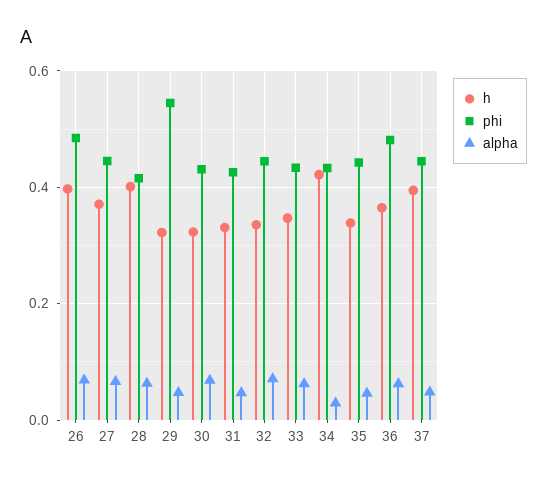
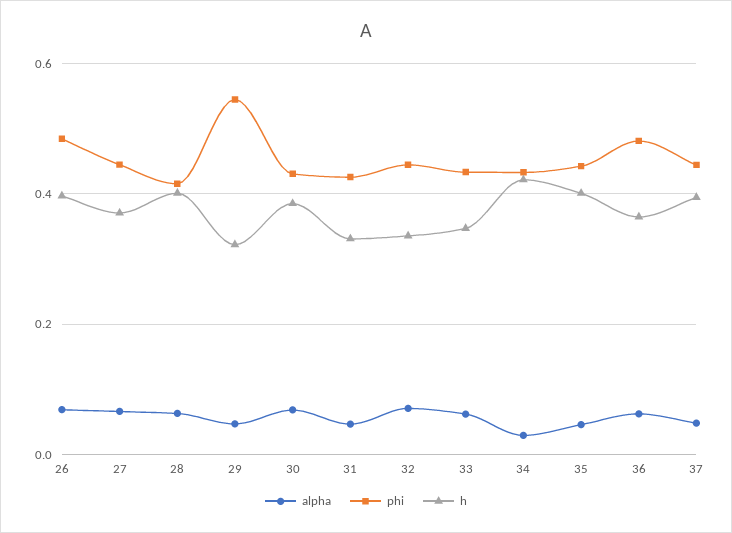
  {
    "h": {
      "26": 0.4,
      "27": 0.38,
      "28": 0.4,
      "29": 0.32,
-     "30": 0.32,
+     "30": 0.38,
      "31": 0.34,
      "32": 0.34,
      "33": 0.34,
      "34": 0.42,
-     "35": 0.34,
+     "35": 0.4,
      "36": 0.36,
      "37": 0.4
    },
    "phi": {
      "26": 0.48,
      "27": 0.44,
      "28": 0.42,
      "29": 0.54,
      "30": 0.44,
      "31": 0.42,
      "32": 0.44,
      "33": 0.44,
      "34": 0.44,
      "35": 0.44,
      "36": 0.48,
      "37": 0.44
    },
    "alpha": {
      "26": 0.06,
      "27": 0.06,
      "28": 0.06,
      "29": 0.04,
      "30": 0.06,
      "31": 0.04,
      "32": 0.08,
      "33": 0.06,
      "34": 0.02,
      "35": 0.04,
      "36": 0.06,
      "37": 0.04
    }
  }

